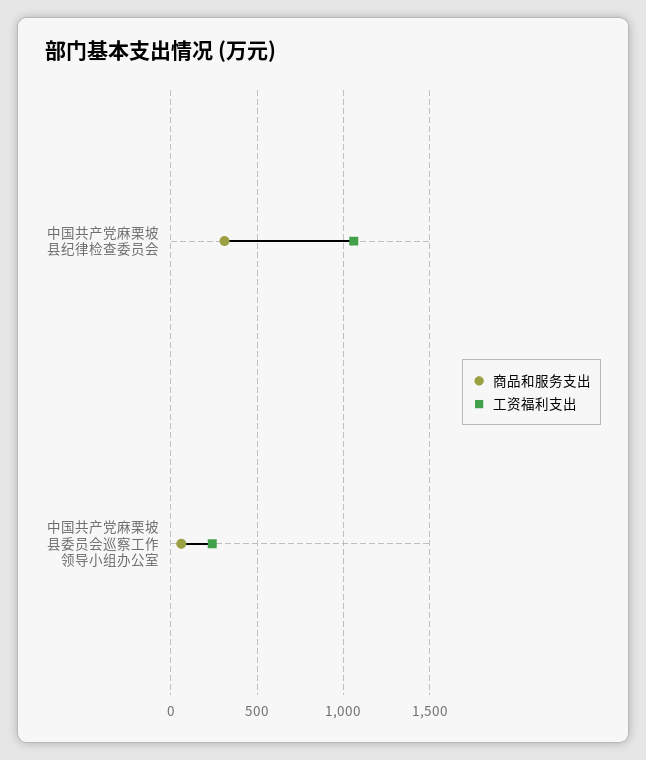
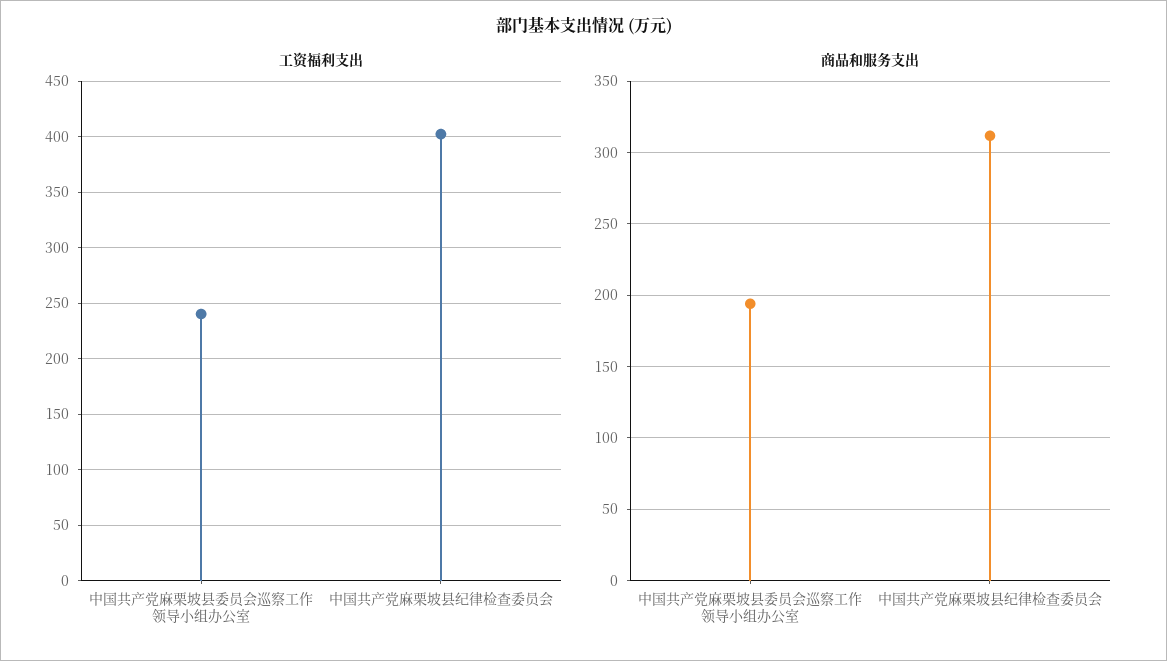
  {
    "商品和服务支出": {
      "中国共产党麻栗坡县纪律检查委员会": 310,
-     "中国共产党麻栗坡县委员会巡察工作领导小组办公室": 50
+     "中国共产党麻栗坡县委员会巡察工作领导小组办公室": 195
    },
    "工资福利支出": {
-     "中国共产党麻栗坡县纪律检查委员会": 1050,
+     "中国共产党麻栗坡县纪律检查委员会": 400,
      "中国共产党麻栗坡县委员会巡察工作领导小组办公室": 240
    }
  }

